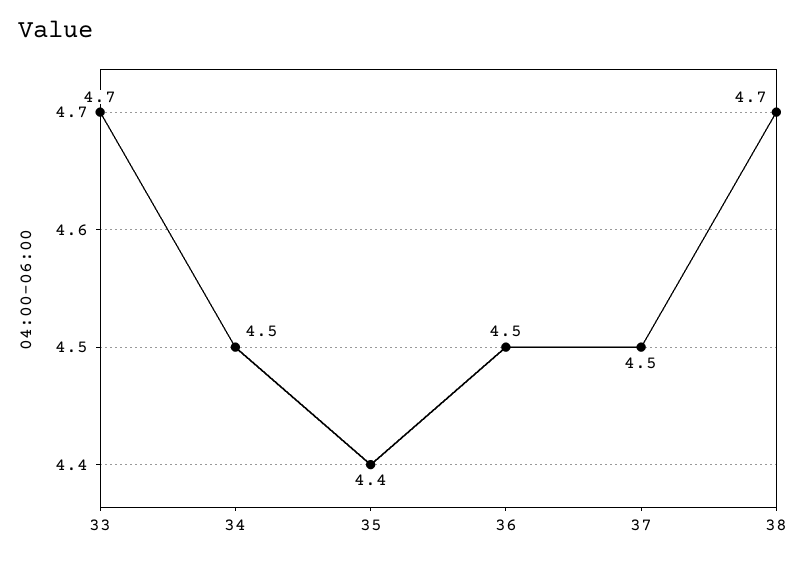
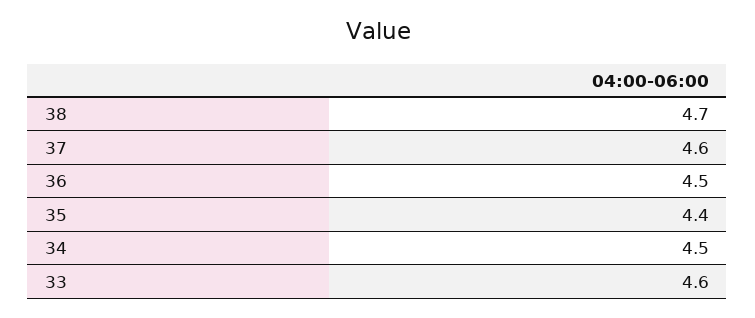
  {
-   "33": 4.7,
+   "33": 4.6,
    "34": 4.5,
    "35": 4.4,
    "36": 4.5,
-   "37": 4.5,
+   "37": 4.6,
    "38": 4.7
  }

